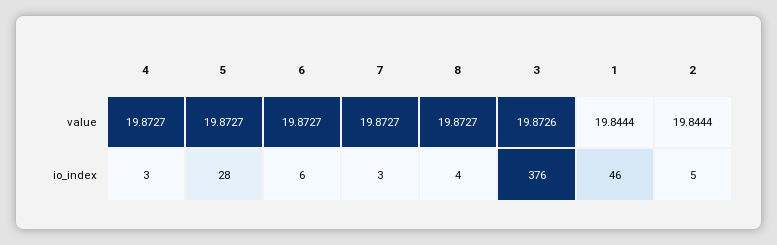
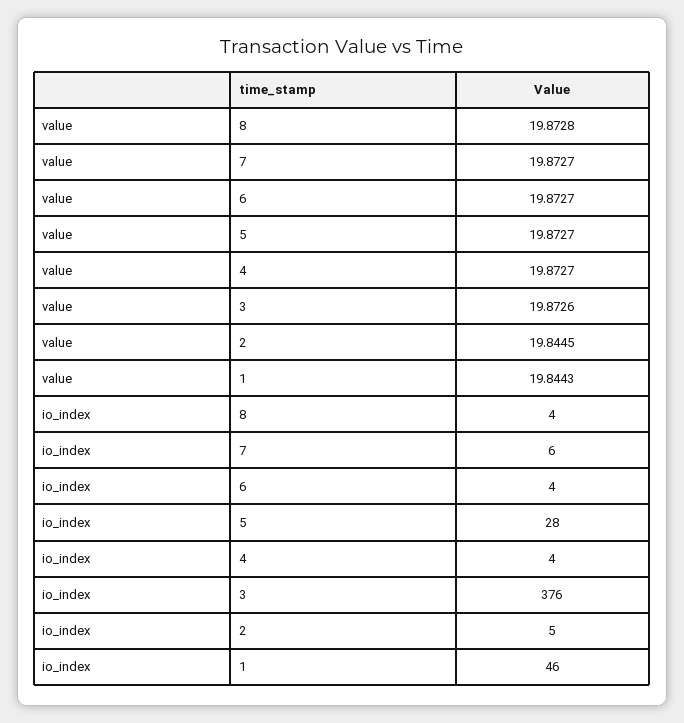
  {
    "4": {
      "value": 19.8727,
-     "io_index": 3
+     "io_index": 4
    },
    "5": {
      "value": 19.8727,
      "io_index": 28
    },
    "6": {
      "value": 19.8727,
-     "io_index": 6
+     "io_index": 4
    },
    "7": {
      "value": 19.8727,
-     "io_index": 3
+     "io_index": 6
    },
    "8": {
-     "value": 19.8727,
+     "value": 19.8728,
      "io_index": 4
    },
    "3": {
      "value": 19.8726,
      "io_index": 376
    },
    "1": {
-     "value": 19.8444,
+     "value": 19.8443,
      "io_index": 46
    },
    "2": {
-     "value": 19.8444,
+     "value": 19.8445,
      "io_index": 5
    }
  }

